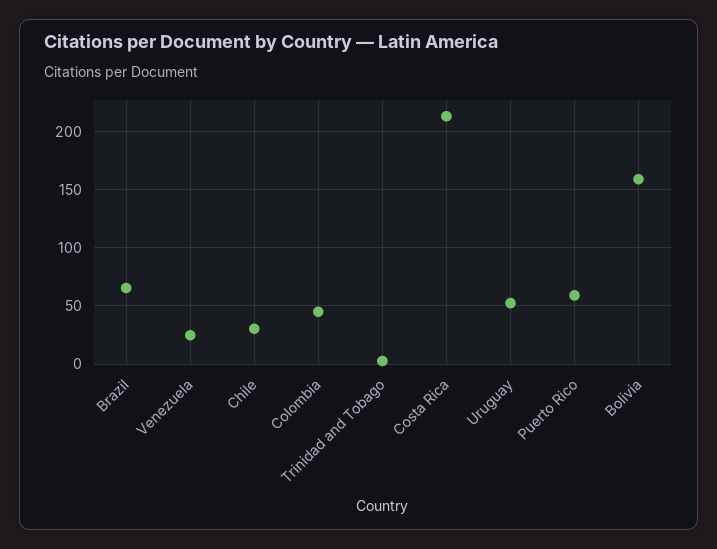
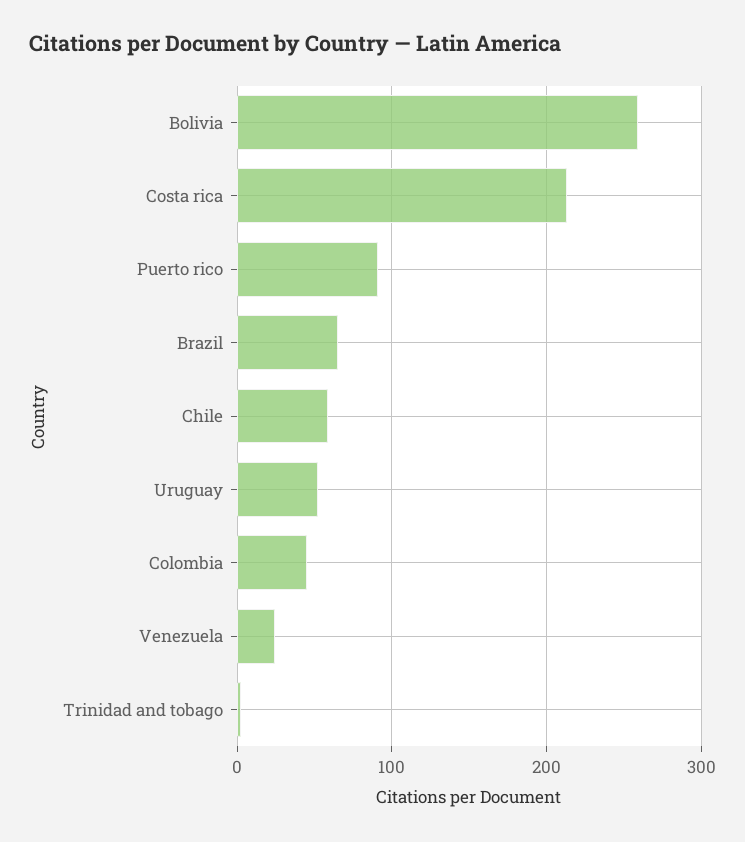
  {
    "Brazil": 70,
    "Venezuela": 20,
-   "Chile": 30,
+   "Chile": 60,
    "Colombia": 40,
    "Trinidad and Tobago": 0,
    "Costa Rica": 210,
    "Uruguay": 50,
-   "Puerto Rico": 60,
+   "Puerto Rico": 90,
-   "Bolivia": 160
+   "Bolivia": 260
  }

